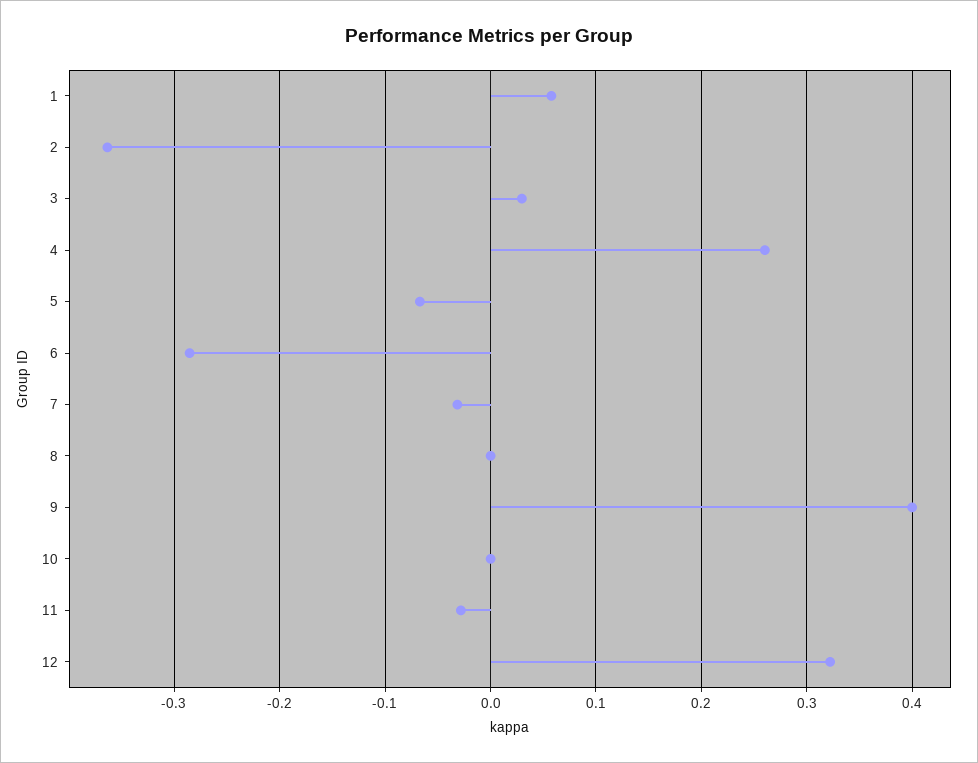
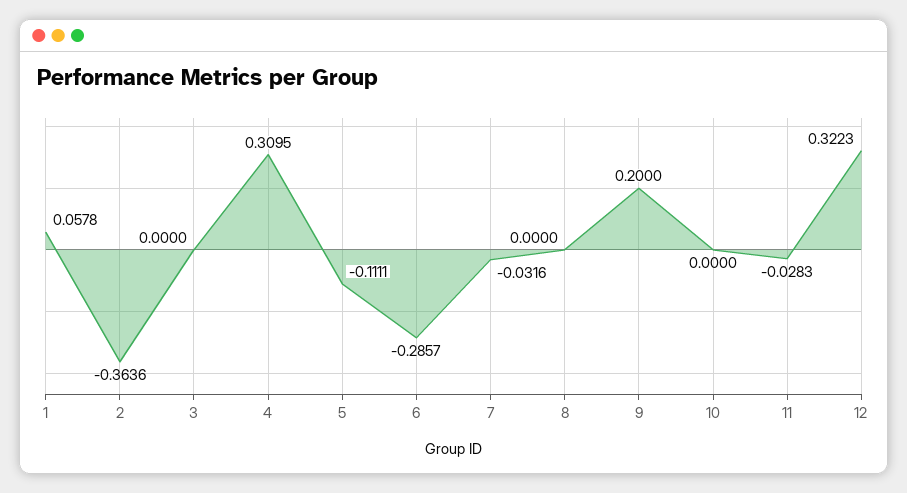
  {
    "1": 0.0578,
    "2": -0.3636,
-   "3": 0.03,
+   "3": 0,
-   "4": 0.26,
+   "4": 0.3095,
-   "5": -0.07,
+   "5": -0.1111,
    "6": -0.2857,
    "7": -0.0316,
    "8": 0,
-   "9": 0.4,
+   "9": 0.2,
    "10": 0,
    "11": -0.0283,
    "12": 0.3223
  }

